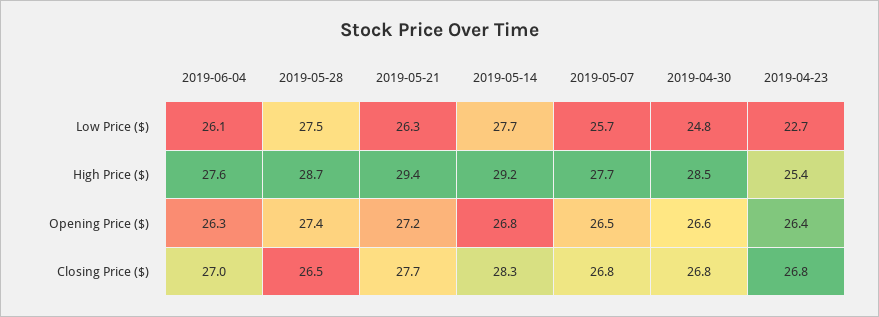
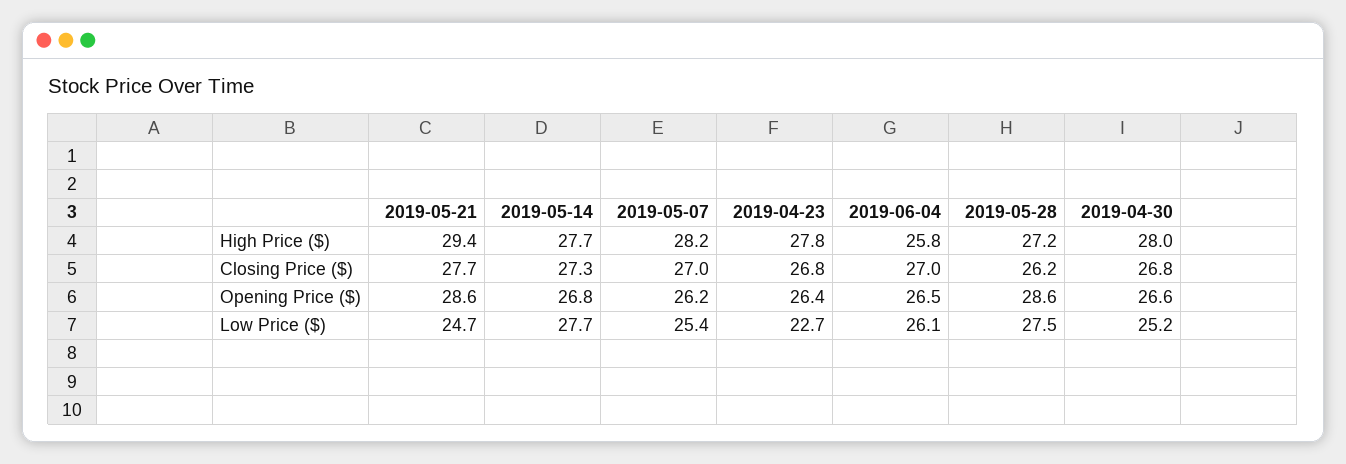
  {
    "2019-06-04": {
      "Low Price ($)": 26.1,
-     "High Price ($)": 27.6,
+     "High Price ($)": 25.8,
-     "Opening Price ($)": 26.3,
+     "Opening Price ($)": 26.5,
      "Closing Price ($)": 27
    },
    "2019-05-28": {
      "Low Price ($)": 27.5,
-     "High Price ($)": 28.7,
+     "High Price ($)": 27.2,
-     "Opening Price ($)": 27.4,
+     "Opening Price ($)": 28.6,
-     "Closing Price ($)": 26.5
+     "Closing Price ($)": 26.2
    },
    "2019-05-21": {
-     "Low Price ($)": 26.3,
+     "Low Price ($)": 24.7,
      "High Price ($)": 29.4,
-     "Opening Price ($)": 27.2,
+     "Opening Price ($)": 28.6,
      "Closing Price ($)": 27.7
    },
    "2019-05-14": {
      "Low Price ($)": 27.7,
-     "High Price ($)": 29.2,
+     "High Price ($)": 27.7,
      "Opening Price ($)": 26.8,
-     "Closing Price ($)": 28.3
+     "Closing Price ($)": 27.3
    },
    "2019-05-07": {
-     "Low Price ($)": 25.7,
+     "Low Price ($)": 25.4,
-     "High Price ($)": 27.7,
+     "High Price ($)": 28.2,
-     "Opening Price ($)": 26.5,
+     "Opening Price ($)": 26.2,
-     "Closing Price ($)": 26.8
+     "Closing Price ($)": 27
    },
    "2019-04-30": {
-     "Low Price ($)": 24.8,
+     "Low Price ($)": 25.2,
-     "High Price ($)": 28.5,
+     "High Price ($)": 28,
      "Opening Price ($)": 26.6,
      "Closing Price ($)": 26.8
    },
    "2019-04-23": {
      "Low Price ($)": 22.7,
-     "High Price ($)": 25.4,
+     "High Price ($)": 27.8,
      "Opening Price ($)": 26.4,
      "Closing Price ($)": 26.8
    }
  }

